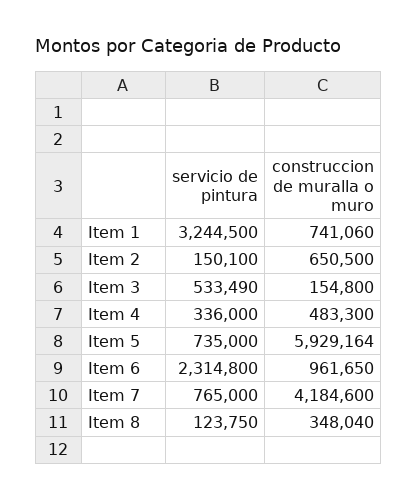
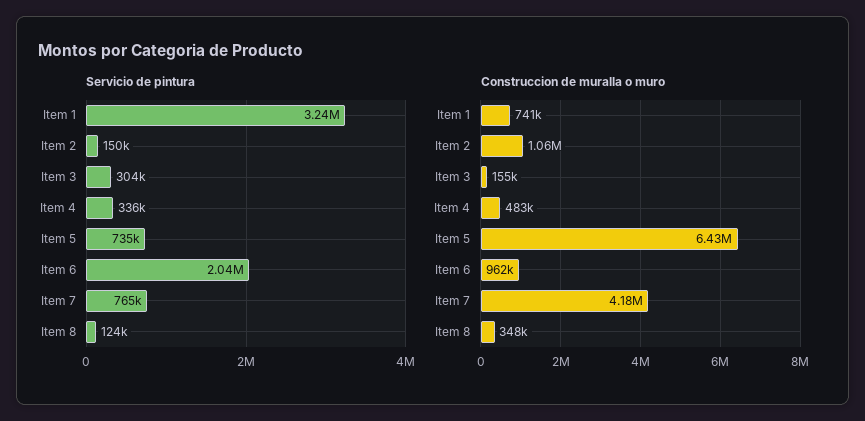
  {
    "servicio de pintura": {
      "Item 1": 3244500,
      "Item 2": 150100,
-     "Item 3": 533490,
+     "Item 3": 304000,
      "Item 4": 336000,
      "Item 5": 735000,
-     "Item 6": 2314800,
+     "Item 6": 2040000,
      "Item 7": 765000,
      "Item 8": 123750
    },
    "construccion de muralla o muro": {
      "Item 1": 741060,
-     "Item 2": 650500,
+     "Item 2": 1060000,
      "Item 3": 154800,
      "Item 4": 483300,
-     "Item 5": 5929164,
+     "Item 5": 6430000,
      "Item 6": 961650,
      "Item 7": 4184600,
      "Item 8": 348040
    }
  }

